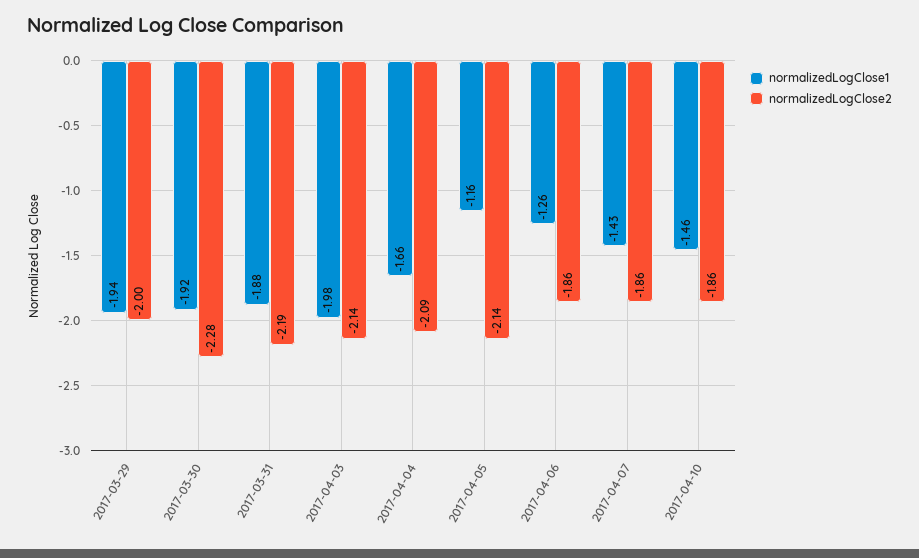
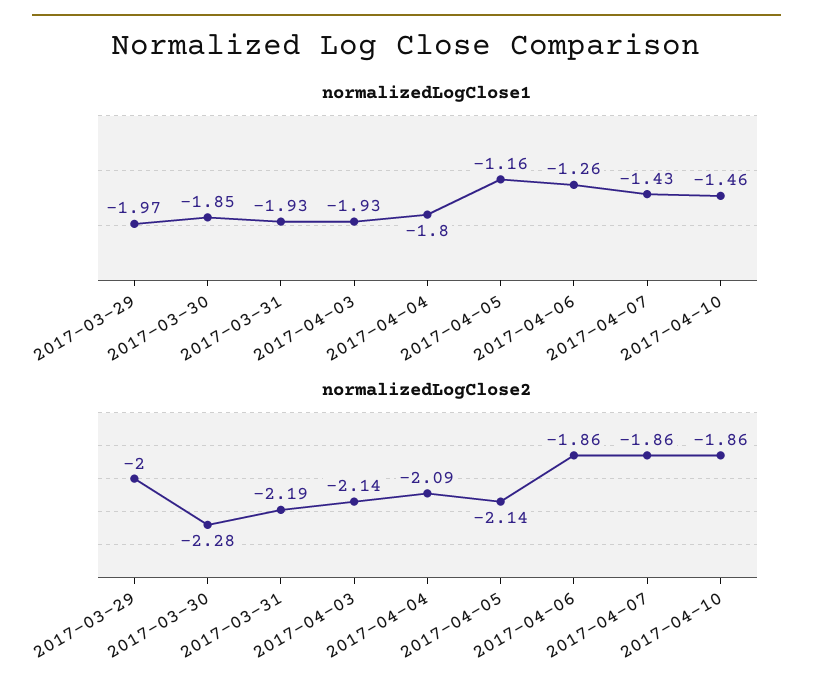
  {
    "normalizedLogClose1": {
-     "2017-03-29": -1.94,
+     "2017-03-29": -1.97,
-     "2017-03-30": -1.92,
+     "2017-03-30": -1.85,
-     "2017-03-31": -1.88,
+     "2017-03-31": -1.93,
-     "2017-04-03": -1.98,
+     "2017-04-03": -1.93,
-     "2017-04-04": -1.66,
+     "2017-04-04": -1.8,
      "2017-04-05": -1.16,
      "2017-04-06": -1.26,
      "2017-04-07": -1.43,
      "2017-04-10": -1.46
    },
    "normalizedLogClose2": {
      "2017-03-29": -2,
      "2017-03-30": -2.28,
      "2017-03-31": -2.19,
      "2017-04-03": -2.14,
      "2017-04-04": -2.09,
      "2017-04-05": -2.14,
      "2017-04-06": -1.86,
      "2017-04-07": -1.86,
      "2017-04-10": -1.86
    }
  }

